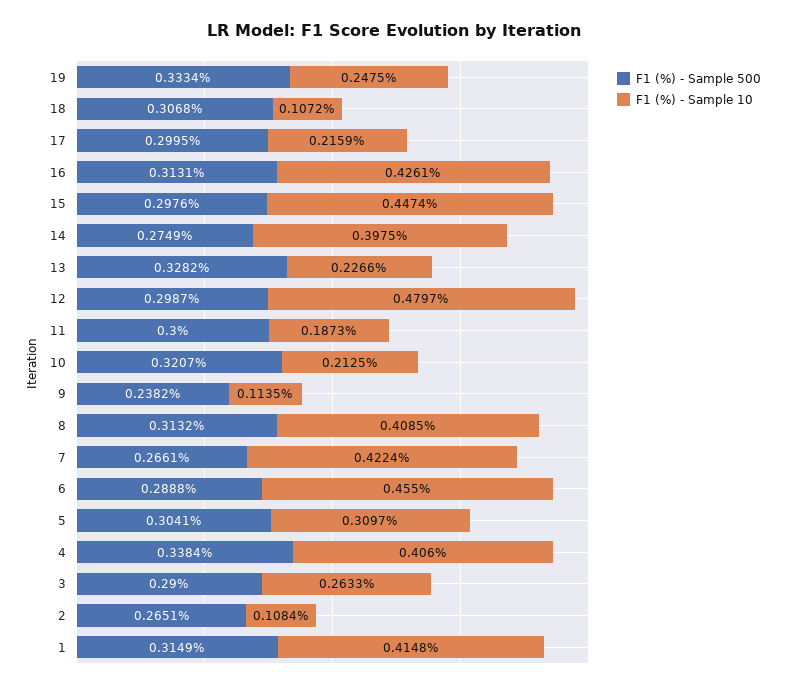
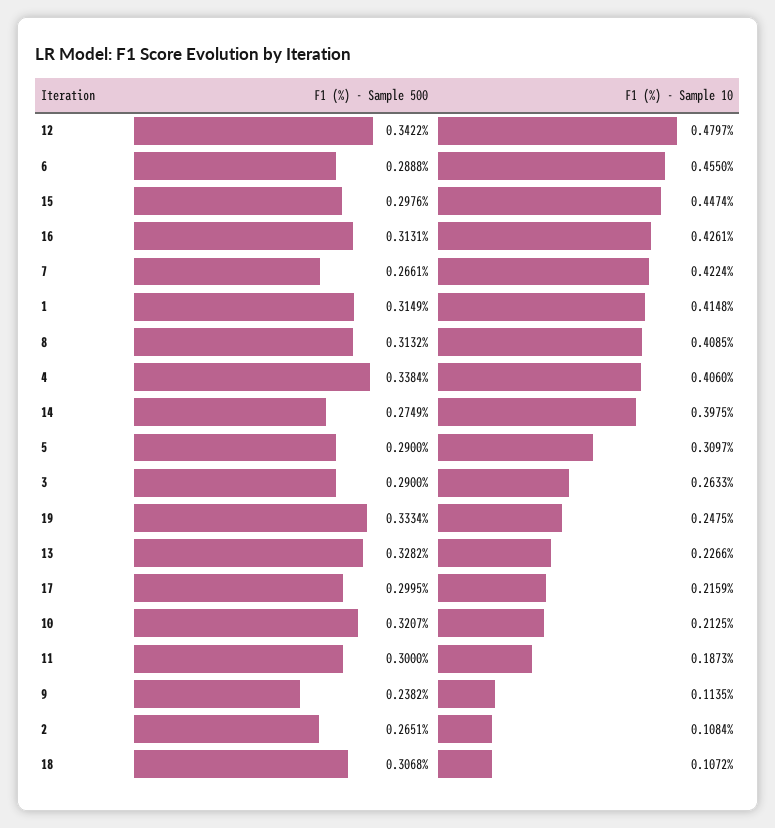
  {
    "F1 (%) - Sample 500": {
      "19": 0.3334,
      "18": 0.3068,
      "17": 0.2995,
      "16": 0.3131,
      "15": 0.2976,
      "14": 0.2749,
      "13": 0.3282,
-     "12": 0.2987,
+     "12": 0.3422,
      "11": 0.3,
      "10": 0.3207,
      "9": 0.2382,
      "8": 0.3132,
      "7": 0.2661,
      "6": 0.2888,
-     "5": 0.3041,
+     "5": 0.29,
      "4": 0.3384,
      "3": 0.29,
      "2": 0.2651,
      "1": 0.3149
    },
    "F1 (%) - Sample 10": {
      "19": 0.2475,
      "18": 0.1072,
      "17": 0.2159,
      "16": 0.4261,
      "15": 0.4474,
      "14": 0.3975,
      "13": 0.2266,
      "12": 0.4797,
      "11": 0.1873,
      "10": 0.2125,
      "9": 0.1135,
      "8": 0.4085,
      "7": 0.4224,
      "6": 0.455,
      "5": 0.3097,
      "4": 0.406,
      "3": 0.2633,
      "2": 0.1084,
      "1": 0.4148
    }
  }

